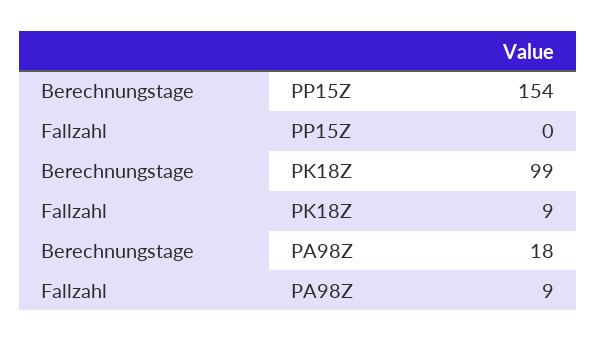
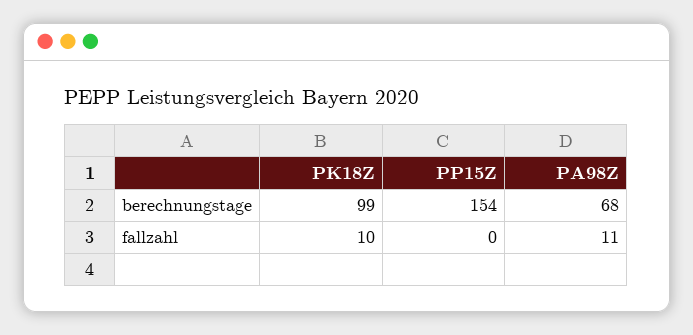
  {
    "Berechnungstage": {
      "PP15Z": 154,
      "PK18Z": 99,
-     "PA98Z": 18
+     "PA98Z": 68
    },
    "Fallzahl": {
      "PP15Z": 0,
-     "PK18Z": 9,
+     "PK18Z": 10,
-     "PA98Z": 9
+     "PA98Z": 11
    }
  }

